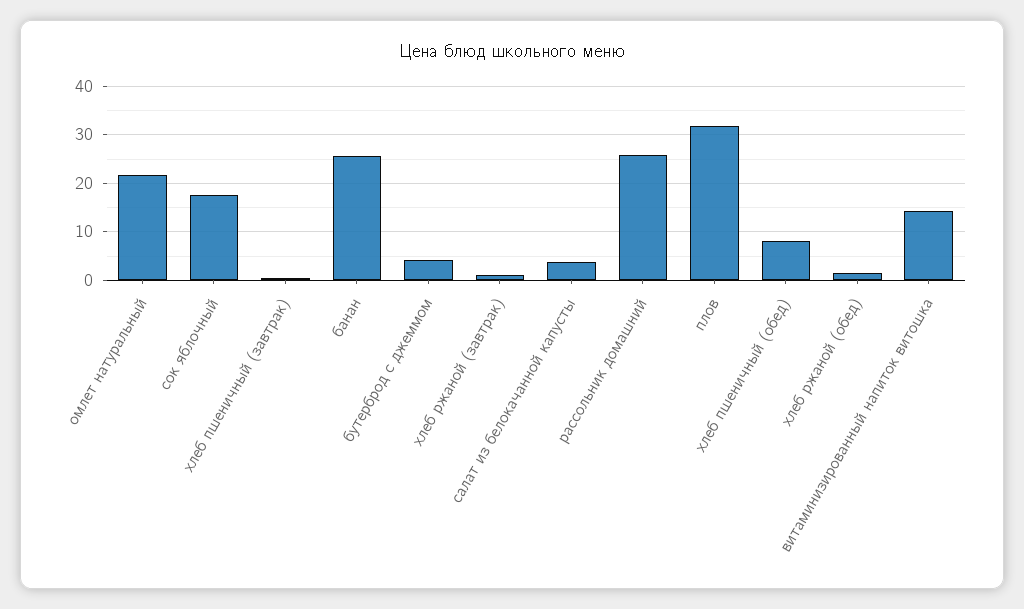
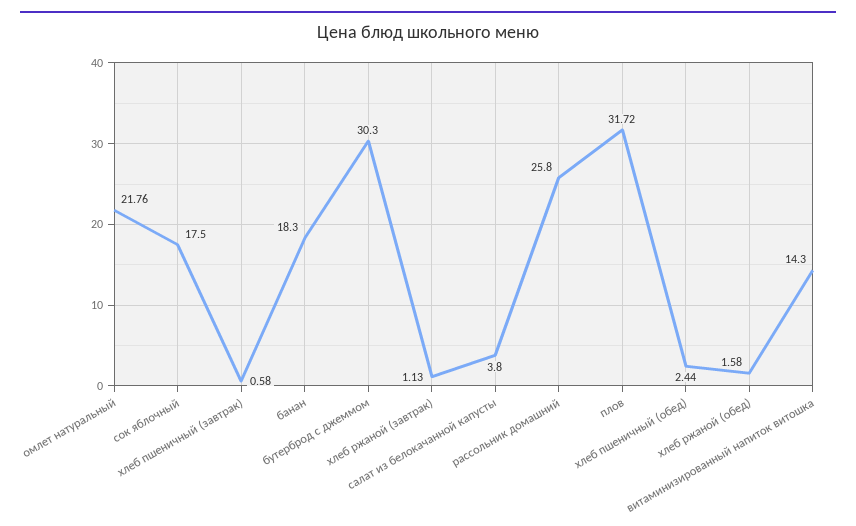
  {
    "омлет натуральный": 21.76,
    "сок яблочный": 17.5,
    "хлеб пшеничный (завтрак)": 0.58,
-   "банан": 26,
+   "банан": 18.3,
-   "бутерброд с джеммом": 4,
+   "бутерброд с джеммом": 30.3,
    "хлеб ржаной (завтрак)": 1.13,
    "салат из белокачанной капусты": 3.8,
    "рассольник домашний": 25.8,
    "плов": 31.72,
-   "хлеб пшеничный (обед)": 8,
+   "хлеб пшеничный (обед)": 2.44,
    "хлеб ржаной (обед)": 1.58,
    "витаминизированный напиток витошка": 14.3
  }

